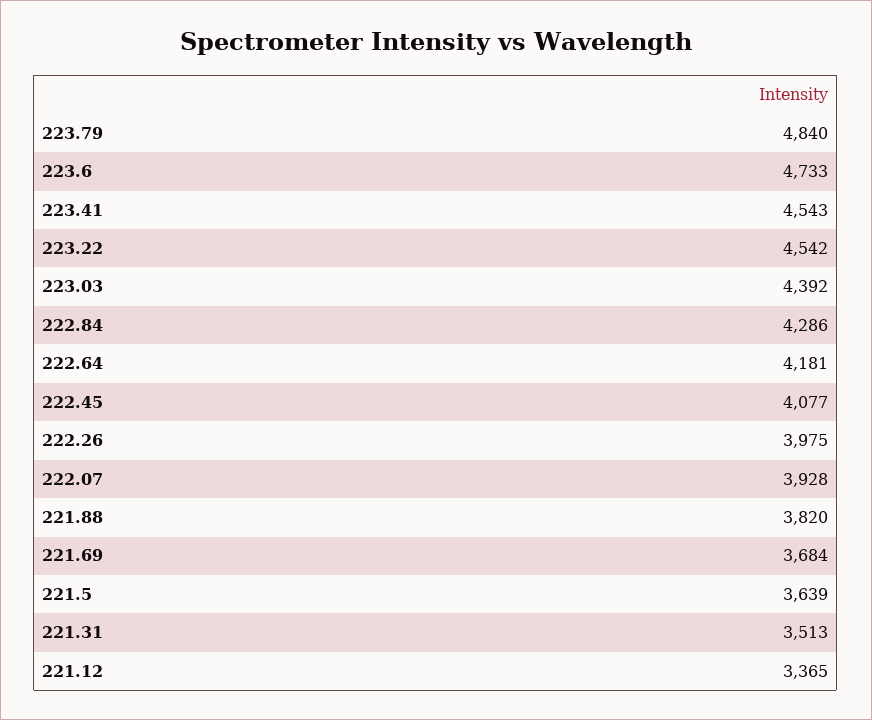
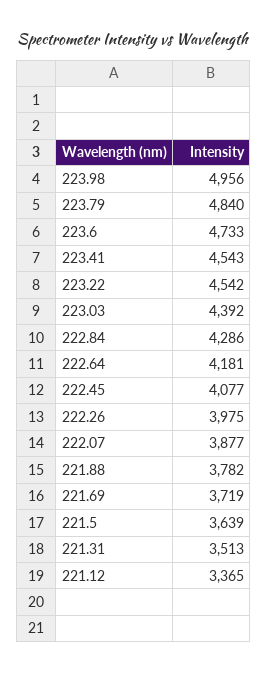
  {
    "223.79": 4840,
    "223.6": 4733,
    "223.41": 4543,
    "223.22": 4542,
    "223.03": 4392,
    "222.84": 4286,
    "222.64": 4181,
    "222.45": 4077,
    "222.26": 3975,
-   "222.07": 3928,
+   "222.07": 3877,
-   "221.88": 3820,
+   "221.88": 3782,
-   "221.69": 3684,
+   "221.69": 3719,
    "221.5": 3639,
    "221.31": 3513,
-   "221.12": 3365
+   "221.12": 3365,
+   "223.98": 4956
  }

